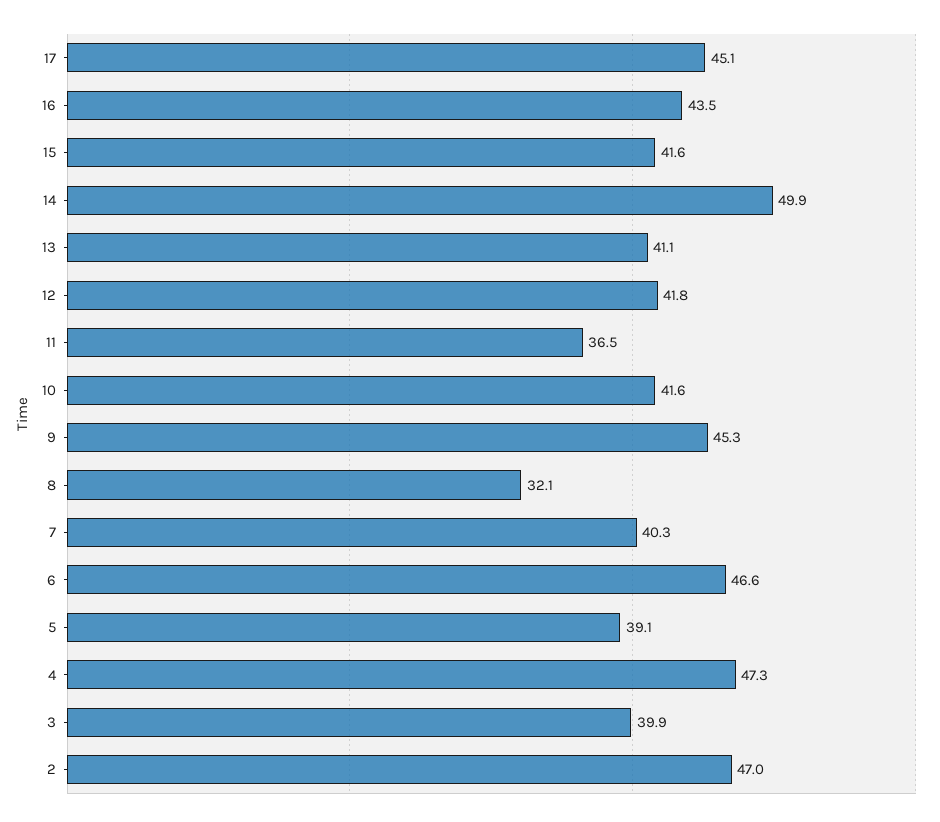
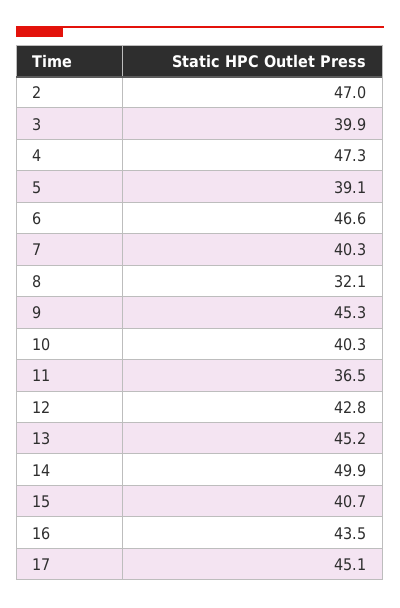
  {
    "17": 45.1,
    "16": 43.5,
-   "15": 41.6,
+   "15": 40.7,
    "14": 49.9,
-   "13": 41.1,
+   "13": 45.2,
-   "12": 41.8,
+   "12": 42.8,
    "11": 36.5,
-   "10": 41.6,
+   "10": 40.3,
    "9": 45.3,
    "8": 32.1,
    "7": 40.3,
    "6": 46.6,
    "5": 39.1,
    "4": 47.3,
    "3": 39.9,
    "2": 47
  }

